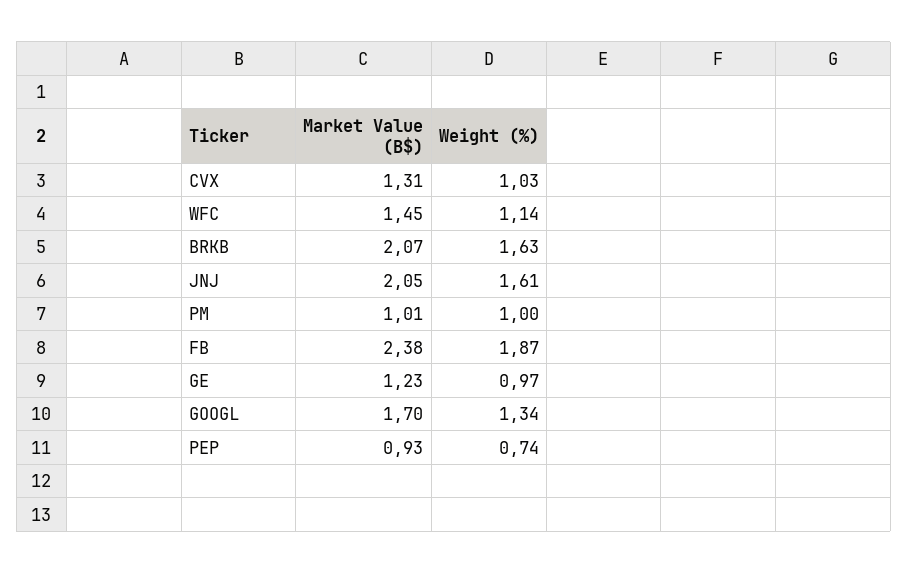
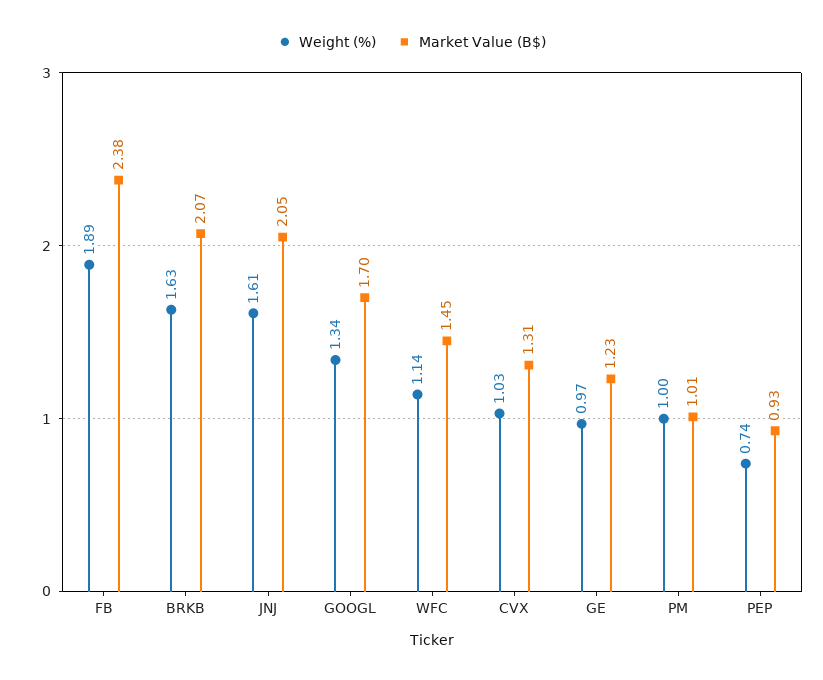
  {
    "Market Value (B$)": {
      "CVX": 1.31,
      "WFC": 1.45,
      "BRKB": 2.07,
      "JNJ": 2.05,
      "PM": 1.01,
      "FB": 2.38,
      "GE": 1.23,
      "GOOGL": 1.7,
      "PEP": 0.93
    },
    "Weight (%)": {
      "CVX": 1.03,
      "WFC": 1.14,
      "BRKB": 1.63,
      "JNJ": 1.61,
      "PM": 1,
-     "FB": 1.87,
+     "FB": 1.89,
      "GE": 0.97,
      "GOOGL": 1.34,
      "PEP": 0.74
    }
  }

